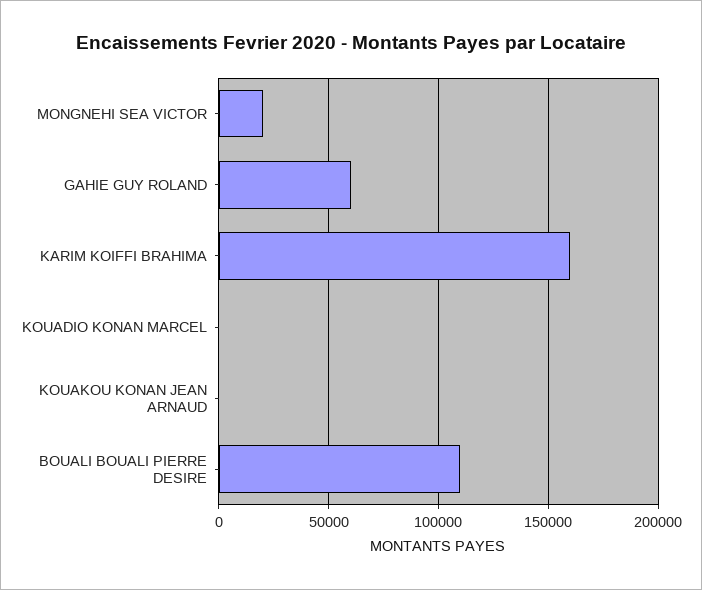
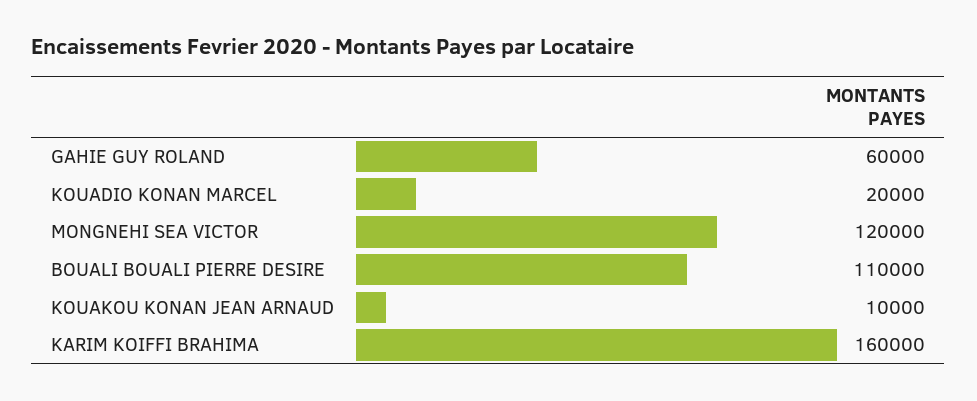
  {
-   "MONGNEHI SEA VICTOR": 20000,
+   "MONGNEHI SEA VICTOR": 120000,
    "GAHIE GUY ROLAND": 60000,
    "KARIM KOIFFI BRAHIMA": 160000,
-   "KOUADIO KONAN MARCEL": 0,
+   "KOUADIO KONAN MARCEL": 20000,
-   "KOUAKOU KONAN JEAN ARNAUD": 0,
+   "KOUAKOU KONAN JEAN ARNAUD": 10000,
    "BOUALI BOUALI PIERRE DESIRE": 110000
  }

